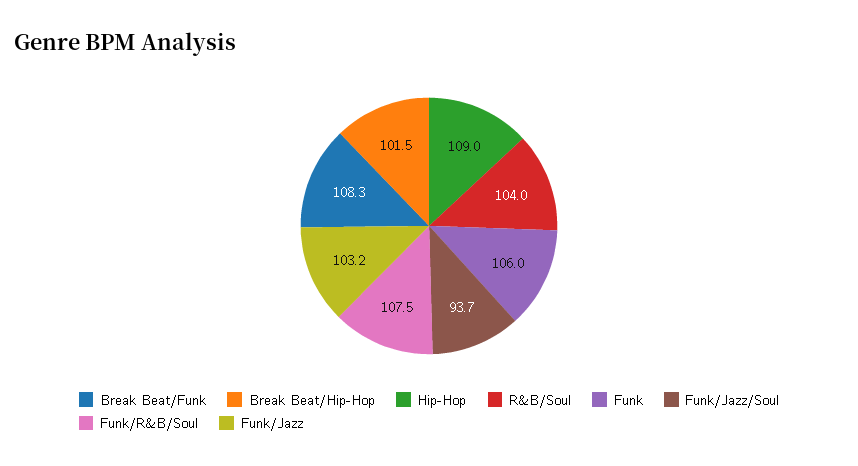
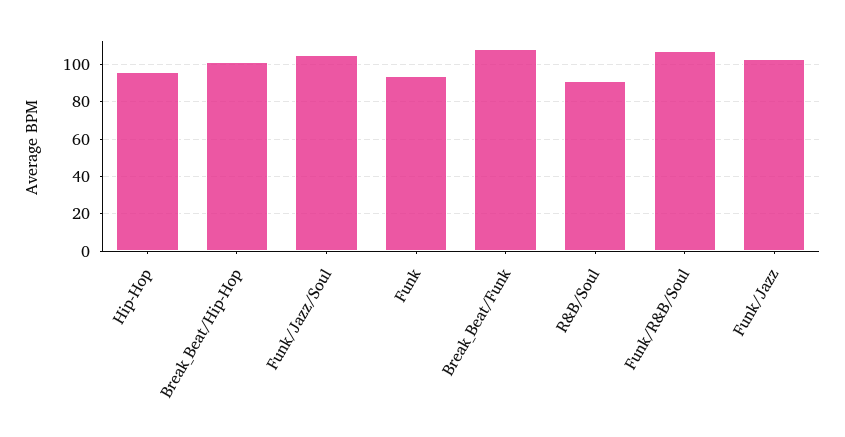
  {
    "Break Beat/Funk": 108.3,
    "Break Beat/Hip-Hop": 101.5,
-   "Hip-Hop": 109,
+   "Hip-Hop": 95,
-   "R&B/Soul": 104,
+   "R&B/Soul": 90,
-   "Funk": 106,
+   "Funk": 95,
-   "Funk/Jazz/Soul": 93.7,
+   "Funk/Jazz/Soul": 105,
    "Funk/R&B/Soul": 107.5,
    "Funk/Jazz": 103.2
  }

